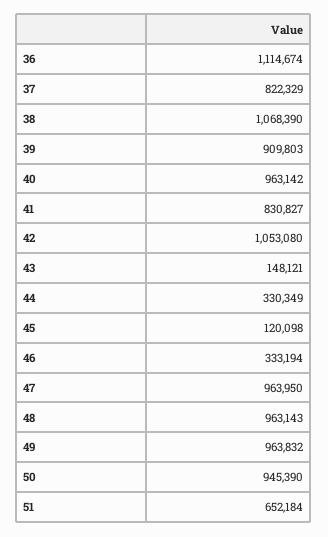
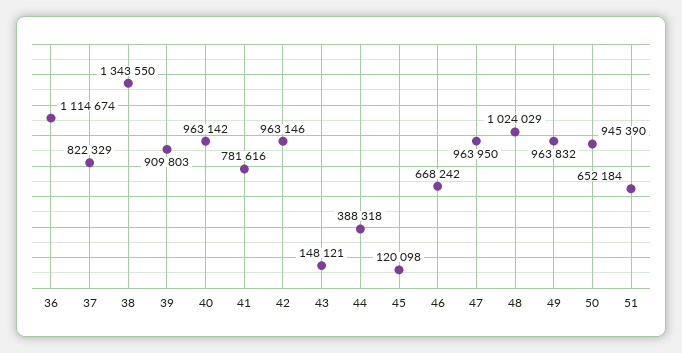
  {
    "36": 1114674,
    "37": 822329,
-   "38": 1068390,
+   "38": 1343550,
    "39": 909803,
    "40": 963142,
-   "41": 830827,
+   "41": 781616,
-   "42": 1053080,
+   "42": 963146,
    "43": 148121,
-   "44": 330349,
+   "44": 388318,
    "45": 120098,
-   "46": 333194,
+   "46": 668242,
    "47": 963950,
-   "48": 963143,
+   "48": 1024029,
    "49": 963832,
    "50": 945390,
    "51": 652184
  }

